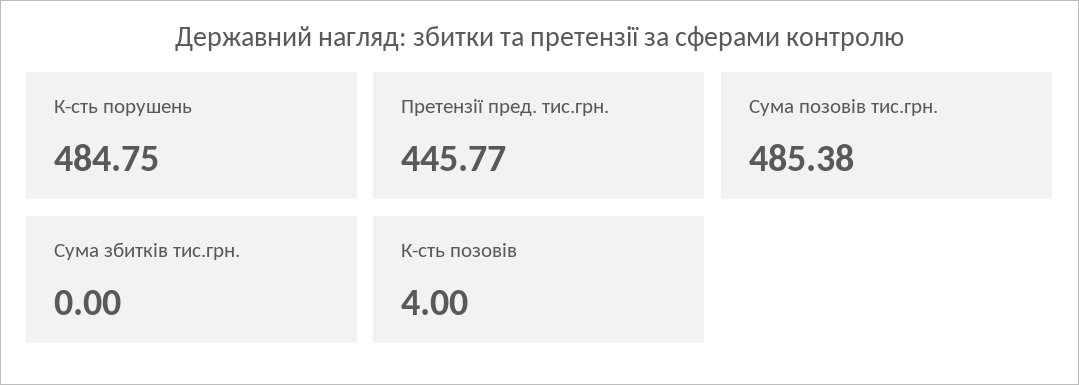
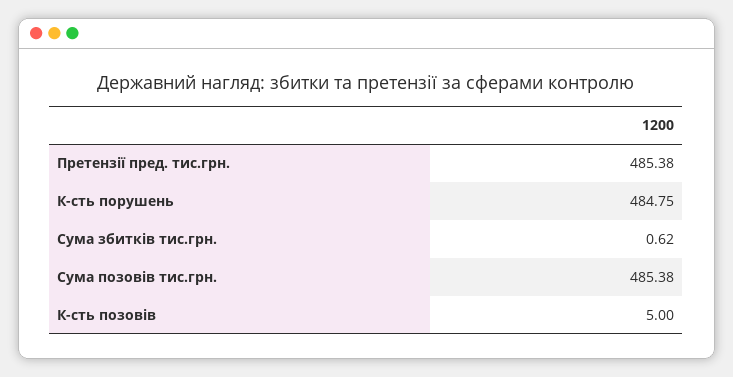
  {
    "К-сть порушень": 484.75,
-   "Претензії пред. тис.грн.": 445.77,
+   "Претензії пред. тис.грн.": 485.38,
    "Сума позовів тис.грн.": 485.38,
-   "Сума збитків тис.грн.": 0,
+   "Сума збитків тис.грн.": 0.62,
-   "К-сть позовів": 4
+   "К-сть позовів": 5
  }

